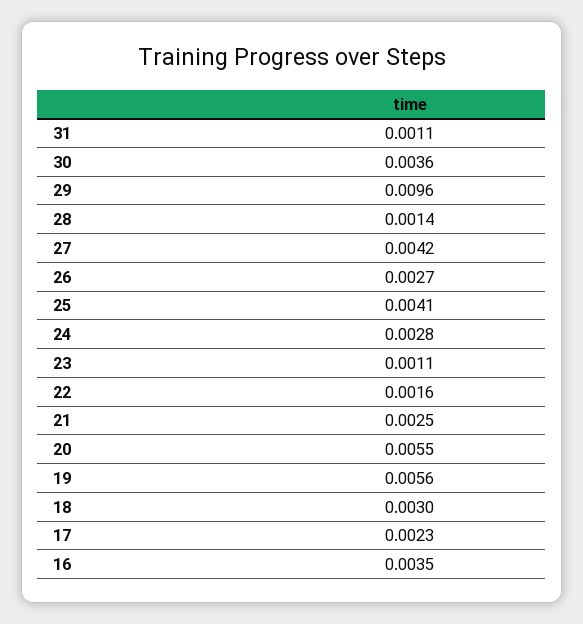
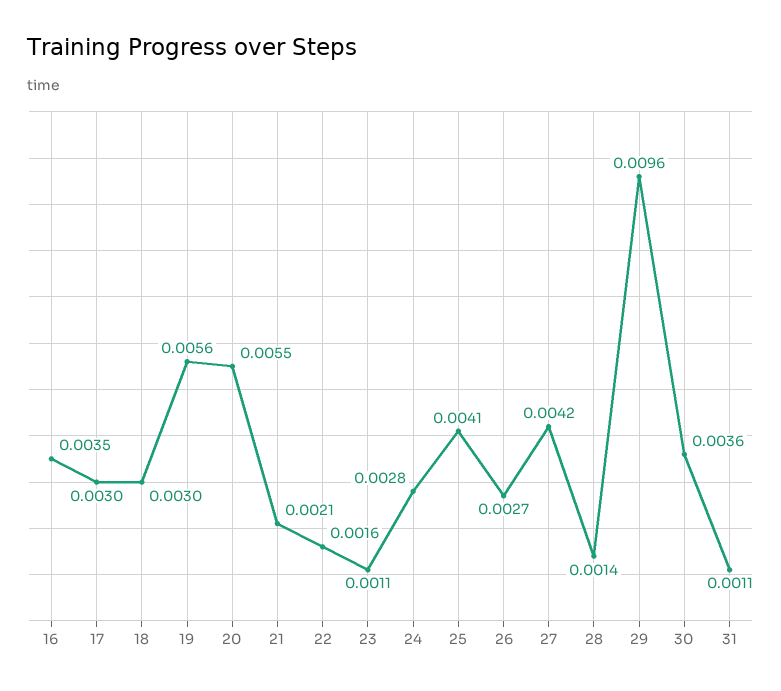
  {
    "31": 0.0011,
    "30": 0.0036,
    "29": 0.0096,
    "28": 0.0014,
    "27": 0.0042,
    "26": 0.0027,
    "25": 0.0041,
    "24": 0.0028,
    "23": 0.0011,
    "22": 0.0016,
-   "21": 0.0025,
+   "21": 0.0021,
    "20": 0.0055,
    "19": 0.0056,
    "18": 0.003,
-   "17": 0.0023,
+   "17": 0.003,
    "16": 0.0035
  }

